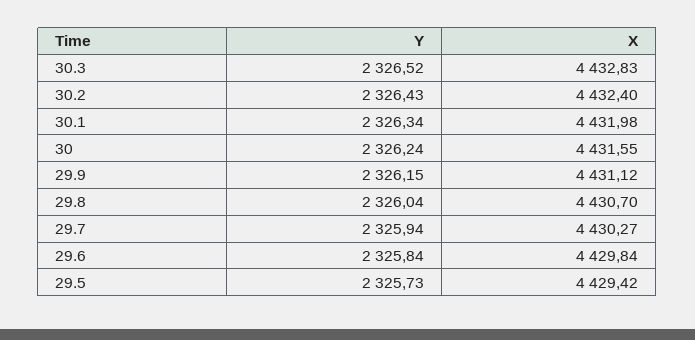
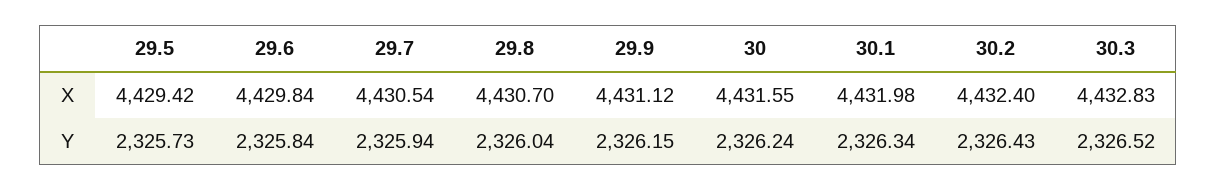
  {
    "Y": {
      "30.3": 2326.52,
      "30.2": 2326.43,
      "30.1": 2326.34,
      "30": 2326.24,
      "29.9": 2326.15,
      "29.8": 2326.04,
      "29.7": 2325.94,
      "29.6": 2325.84,
      "29.5": 2325.73
    },
    "X": {
      "30.3": 4432.83,
      "30.2": 4432.4,
      "30.1": 4431.98,
      "30": 4431.55,
      "29.9": 4431.12,
      "29.8": 4430.7,
-     "29.7": 4430.27,
+     "29.7": 4430.54,
      "29.6": 4429.84,
      "29.5": 4429.42
    }
  }

